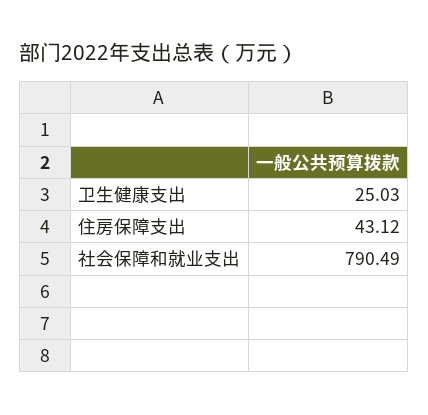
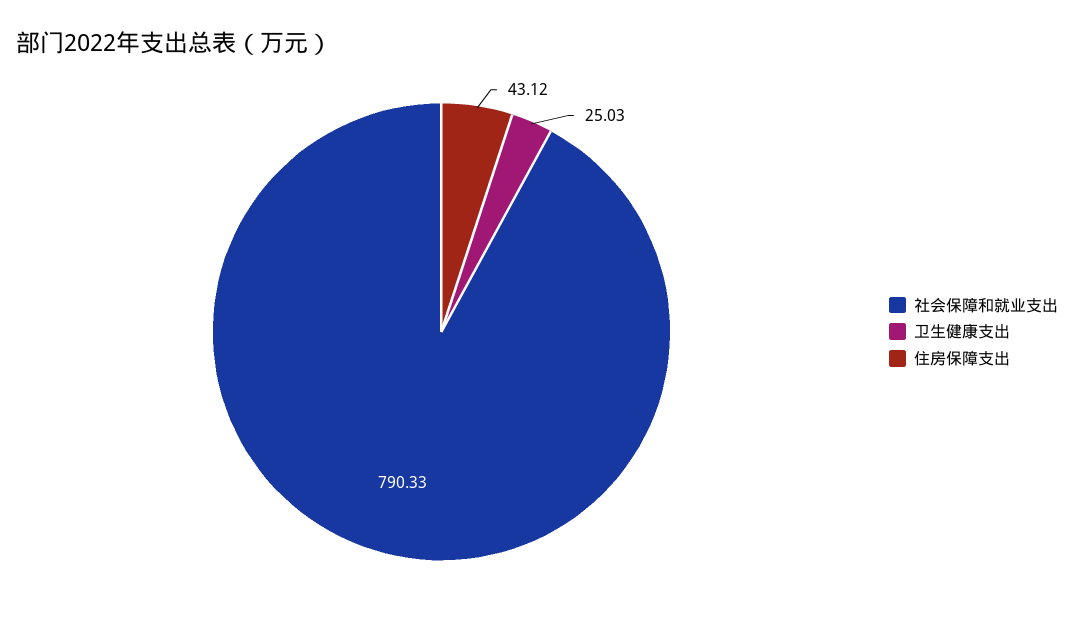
  {
    "卫生健康支出": 25.03,
    "住房保障支出": 43.12,
-   "社会保障和就业支出": 790.49
+   "社会保障和就业支出": 790.33
  }

